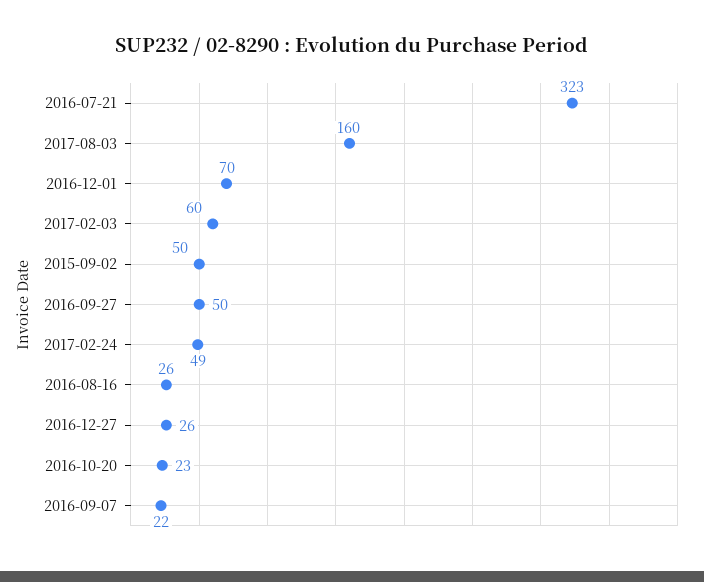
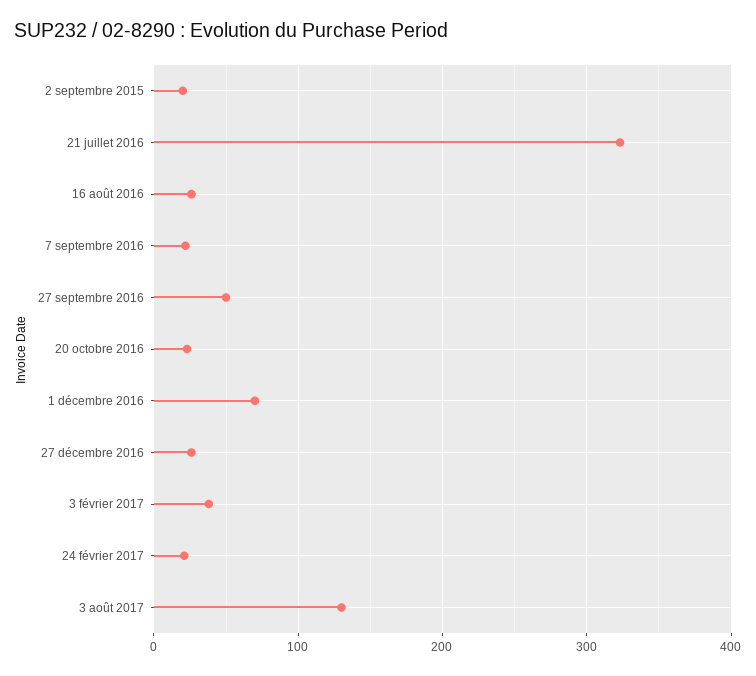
  {
    "2016-07-21": 323,
-   "2017-08-03": 160,
+   "2017-08-03": 130,
    "2016-12-01": 70,
-   "2017-02-03": 60,
+   "2017-02-03": 40,
-   "2015-09-02": 50,
+   "2015-09-02": 20,
    "2016-09-27": 50,
-   "2017-02-24": 49,
+   "2017-02-24": 20,
    "2016-08-16": 26,
    "2016-12-27": 26,
    "2016-10-20": 23,
    "2016-09-07": 22
  }

